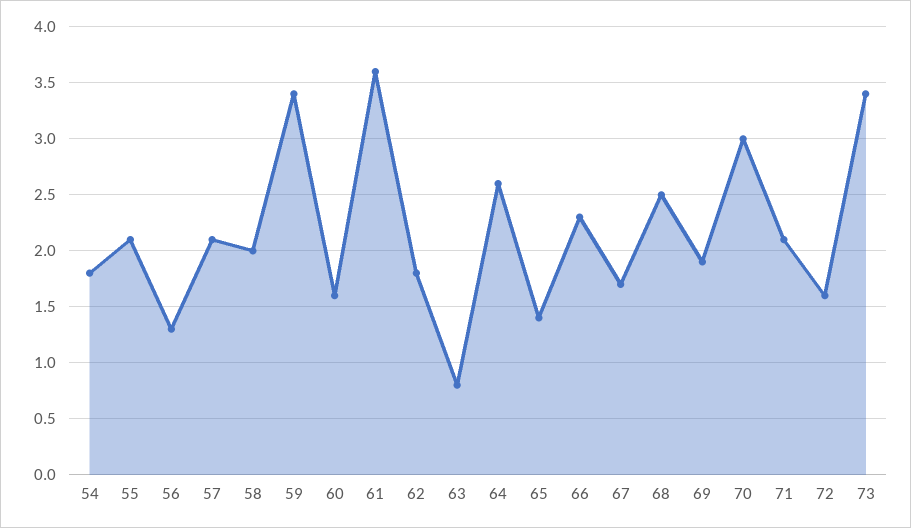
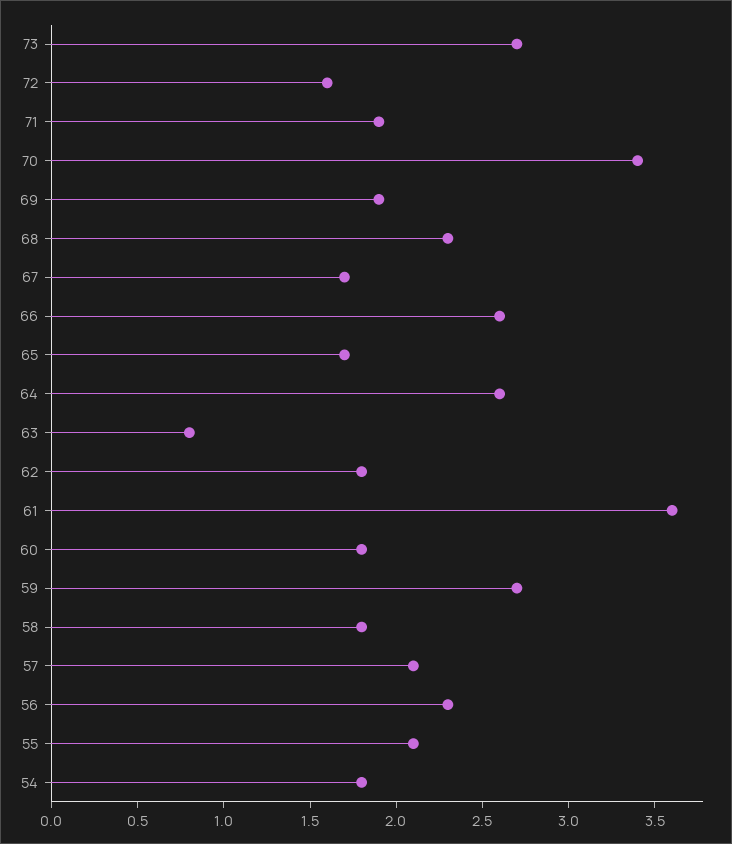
  {
    "54": 1.8,
    "55": 2.1,
-   "56": 1.3,
+   "56": 2.3,
    "57": 2.1,
-   "58": 2,
+   "58": 1.8,
-   "59": 3.4,
+   "59": 2.7,
-   "60": 1.6,
+   "60": 1.8,
    "61": 3.6,
    "62": 1.8,
    "63": 0.8,
    "64": 2.6,
-   "65": 1.4,
+   "65": 1.7,
-   "66": 2.3,
+   "66": 2.6,
    "67": 1.7,
-   "68": 2.5,
+   "68": 2.3,
    "69": 1.9,
-   "70": 3,
+   "70": 3.4,
-   "71": 2.1,
+   "71": 1.9,
    "72": 1.6,
-   "73": 3.4
+   "73": 2.7
  }

